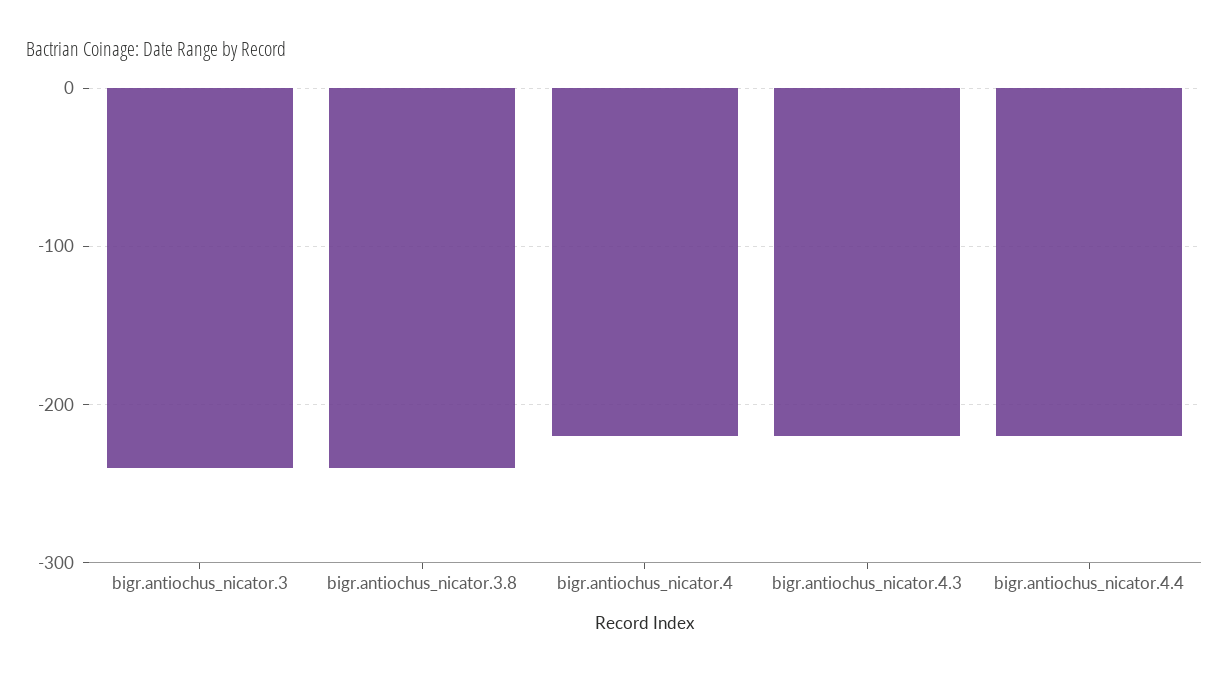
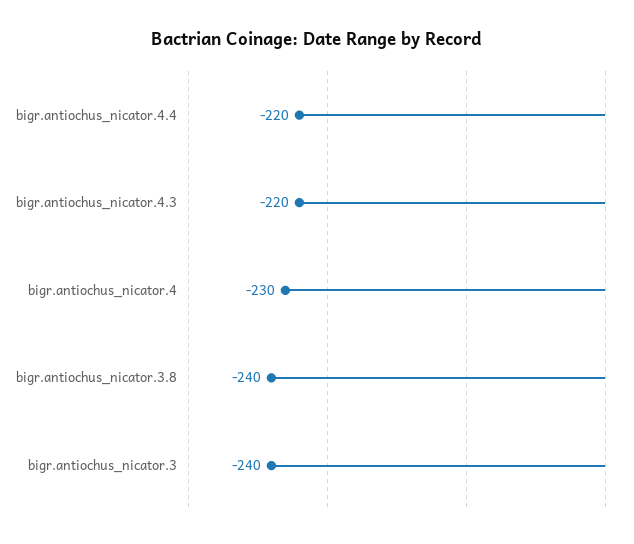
  {
    "bigr.antiochus_nicator.3": -240,
    "bigr.antiochus_nicator.3.8": -240,
-   "bigr.antiochus_nicator.4": -220,
+   "bigr.antiochus_nicator.4": -230,
    "bigr.antiochus_nicator.4.3": -220,
    "bigr.antiochus_nicator.4.4": -220
  }

